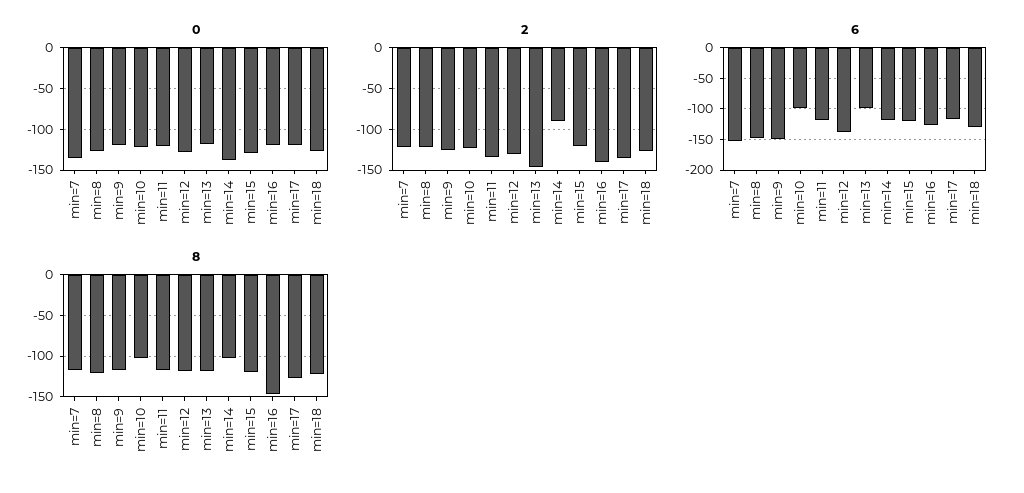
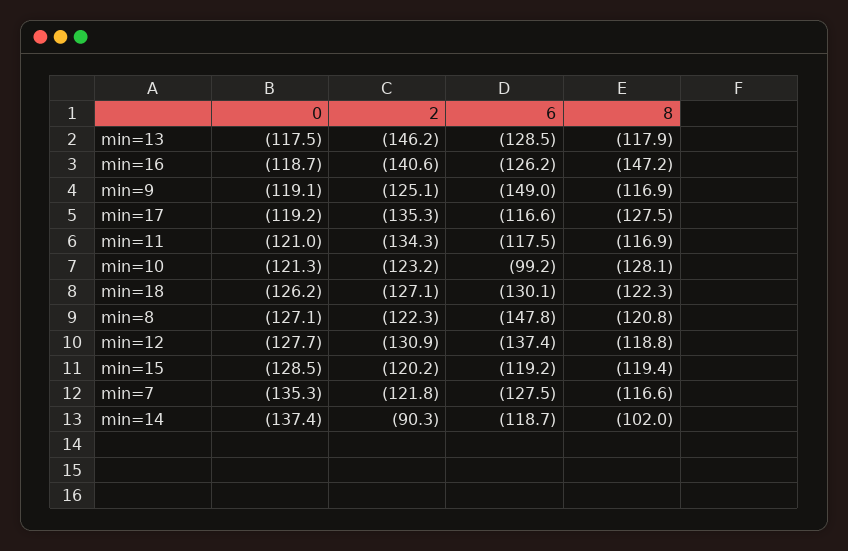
  {
    "0": {
      "min=7": -135.3,
      "min=8": -127.1,
      "min=9": -119.1,
      "min=10": -121.3,
      "min=11": -121,
      "min=12": -127.7,
      "min=13": -117.5,
      "min=14": -137.4,
      "min=15": -128.5,
      "min=16": -118.7,
      "min=17": -119.2,
      "min=18": -126.2
    },
    "2": {
      "min=7": -121.8,
      "min=8": -122.3,
      "min=9": -125.1,
      "min=10": -123.2,
      "min=11": -134.3,
      "min=12": -130.9,
      "min=13": -146.2,
      "min=14": -90.3,
      "min=15": -120.2,
      "min=16": -140.6,
      "min=17": -135.3,
      "min=18": -127.1
    },
    "6": {
-     "min=7": -150,
+     "min=7": -127.5,
      "min=8": -147.8,
      "min=9": -149,
      "min=10": -99.2,
      "min=11": -117.5,
      "min=12": -137.4,
-     "min=13": -100,
+     "min=13": -128.5,
      "min=14": -118.7,
      "min=15": -119.2,
      "min=16": -126.2,
      "min=17": -116.6,
      "min=18": -130.1
    },
    "8": {
      "min=7": -116.6,
      "min=8": -120.8,
      "min=9": -116.9,
-     "min=10": -100,
+     "min=10": -128.1,
      "min=11": -116.9,
      "min=12": -118.8,
      "min=13": -117.9,
      "min=14": -102,
      "min=15": -119.4,
      "min=16": -147.2,
      "min=17": -127.5,
      "min=18": -122.3
    }
  }

